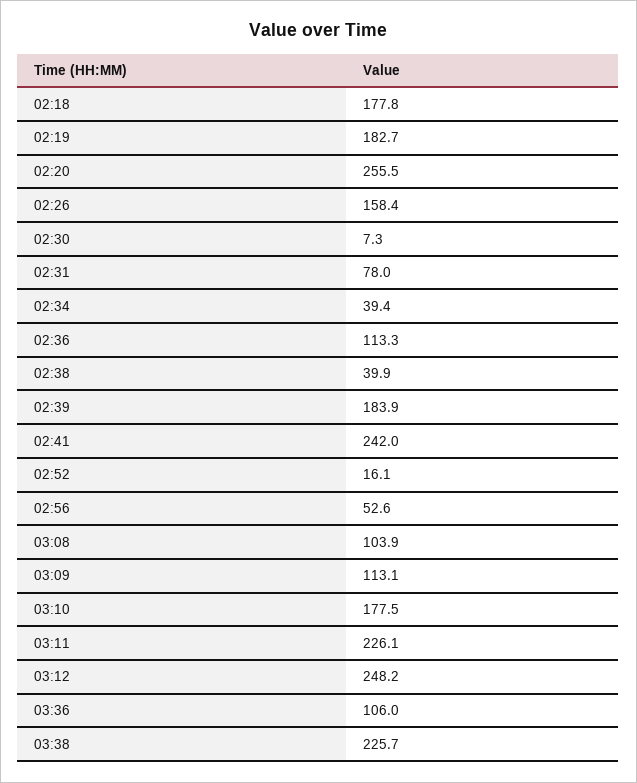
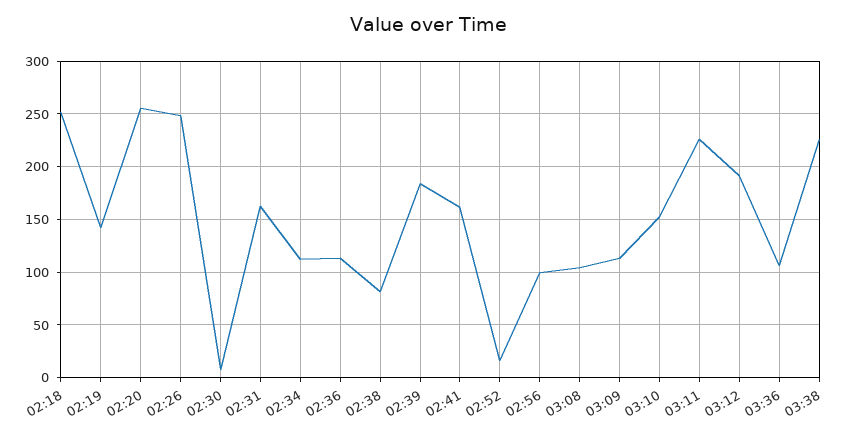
  {
-   "02:18": 177.8,
+   "02:18": 250,
-   "02:19": 182.7,
+   "02:19": 140,
    "02:20": 255.5,
-   "02:26": 158.4,
+   "02:26": 250,
    "02:30": 7.3,
-   "02:31": 78,
+   "02:31": 160,
-   "02:34": 39.4,
+   "02:34": 110,
    "02:36": 113.3,
-   "02:38": 39.9,
+   "02:38": 80,
    "02:39": 183.9,
-   "02:41": 242,
+   "02:41": 160,
    "02:52": 16.1,
-   "02:56": 52.6,
+   "02:56": 100,
    "03:08": 103.9,
    "03:09": 113.1,
-   "03:10": 177.5,
+   "03:10": 150,
    "03:11": 226.1,
-   "03:12": 248.2,
+   "03:12": 190,
    "03:36": 106,
    "03:38": 225.7
  }

